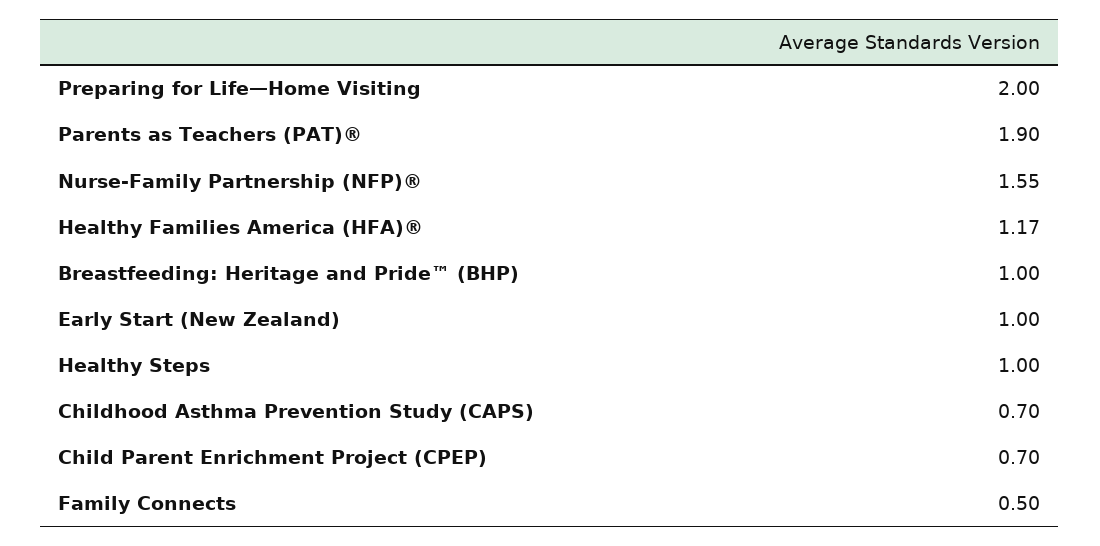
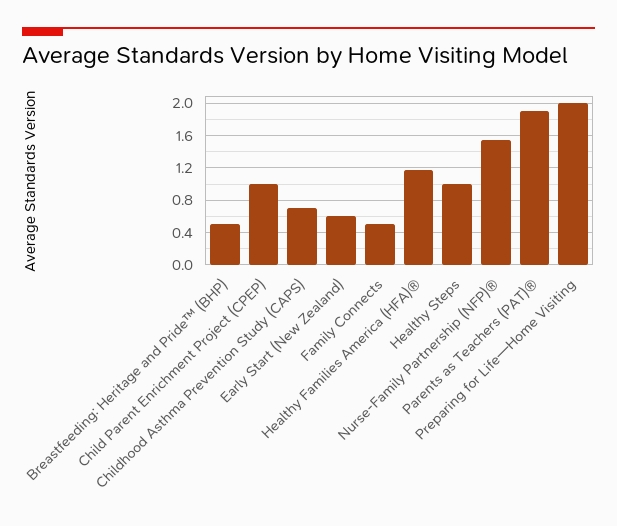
  {
    "Preparing for Life—Home Visiting": 2,
    "Parents as Teachers (PAT)®": 1.9,
    "Nurse-Family Partnership (NFP)®": 1.55,
    "Healthy Families America (HFA)®": 1.17,
-   "Breastfeeding: Heritage and Pride™ (BHP)": 1,
+   "Breastfeeding: Heritage and Pride™ (BHP)": 0.5,
-   "Early Start (New Zealand)": 1,
+   "Early Start (New Zealand)": 0.6,
    "Healthy Steps": 1,
    "Childhood Asthma Prevention Study (CAPS)": 0.7,
-   "Child Parent Enrichment Project (CPEP)": 0.7,
+   "Child Parent Enrichment Project (CPEP)": 1,
    "Family Connects": 0.5
  }

